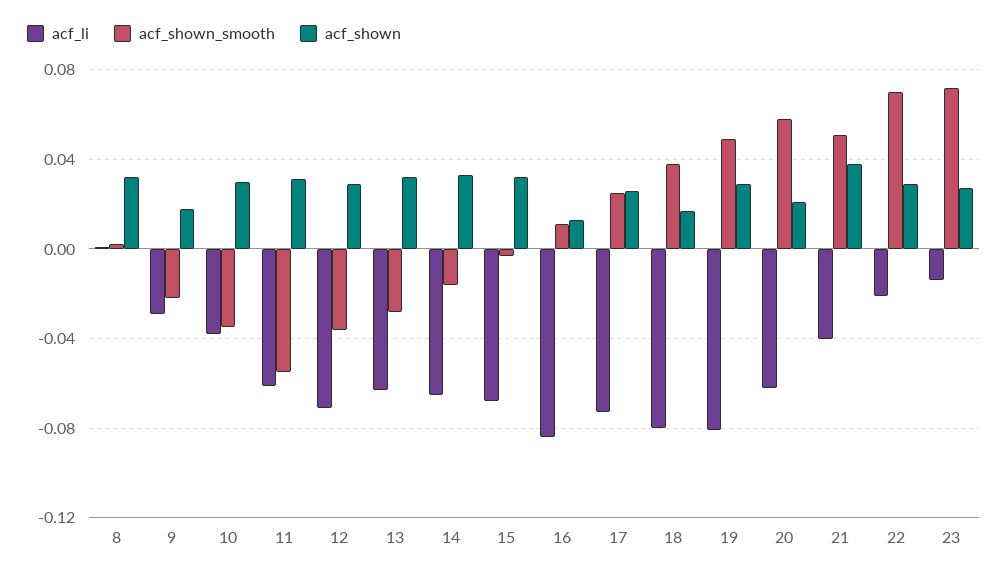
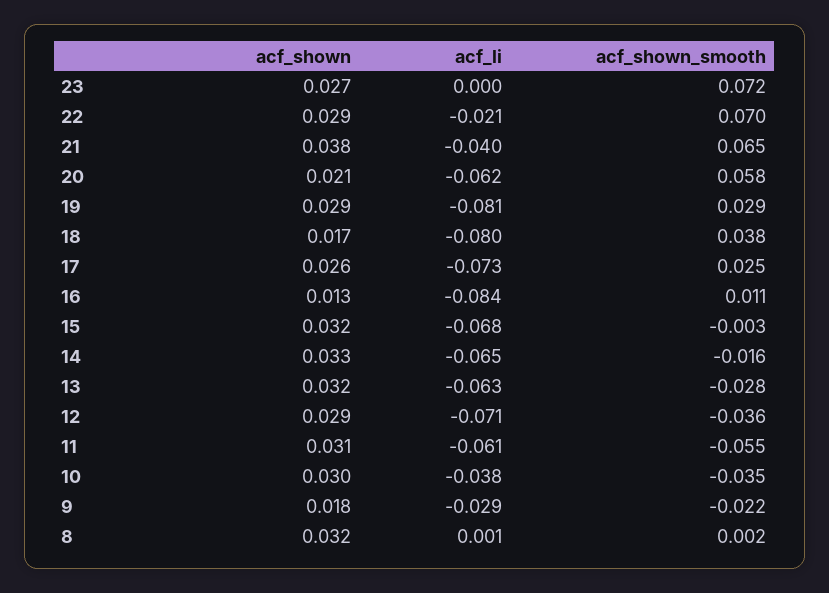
  {
    "acf_li": {
      "8": 0.001,
      "9": -0.029,
      "10": -0.038,
      "11": -0.061,
      "12": -0.071,
      "13": -0.063,
      "14": -0.065,
      "15": -0.068,
      "16": -0.084,
      "17": -0.073,
      "18": -0.08,
      "19": -0.081,
      "20": -0.062,
      "21": -0.04,
      "22": -0.021,
-     "23": -0.015
+     "23": 0
    },
    "acf_shown_smooth": {
      "8": 0.002,
      "9": -0.022,
      "10": -0.035,
      "11": -0.055,
      "12": -0.036,
      "13": -0.028,
      "14": -0.016,
      "15": -0.003,
      "16": 0.011,
      "17": 0.025,
      "18": 0.038,
-     "19": 0.05,
+     "19": 0.029,
      "20": 0.058,
-     "21": 0.05,
+     "21": 0.065,
      "22": 0.07,
      "23": 0.072
    },
    "acf_shown": {
      "8": 0.032,
      "9": 0.018,
      "10": 0.03,
      "11": 0.031,
      "12": 0.029,
      "13": 0.032,
      "14": 0.033,
      "15": 0.032,
      "16": 0.013,
      "17": 0.026,
      "18": 0.017,
      "19": 0.029,
      "20": 0.021,
      "21": 0.038,
      "22": 0.029,
      "23": 0.027
    }
  }

